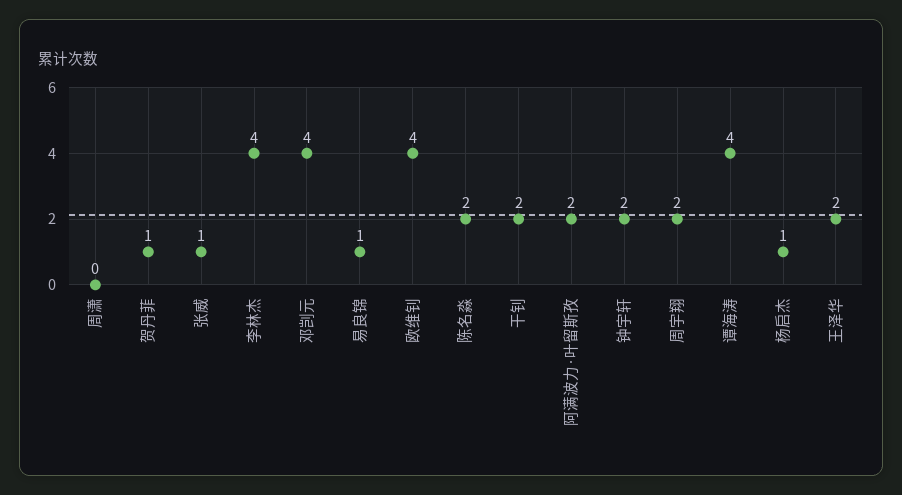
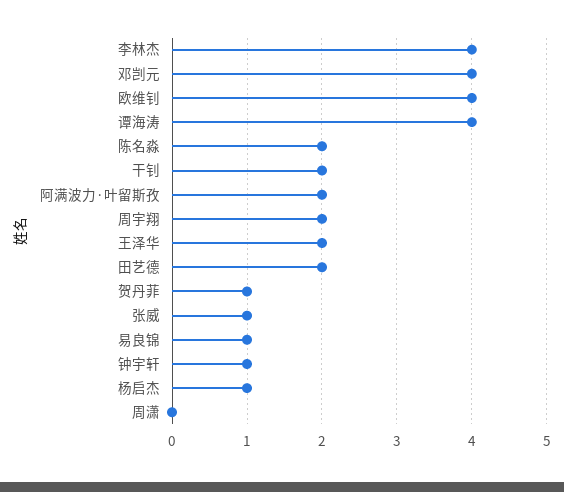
  {
    "周潇": 0,
    "贺丹菲": 1,
    "张威": 1,
    "李林杰": 4,
    "邓剀元": 4,
    "易良锦": 1,
    "欧维钊": 4,
    "陈名淼": 2,
    "干钊": 2,
    "阿满波力·叶留斯孜": 2,
-   "钟宇轩": 2,
+   "钟宇轩": 1,
    "周宇翔": 2,
    "谭海涛": 4,
    "杨启杰": 1,
-   "王泽华": 2
+   "王泽华": 2,
+   "田艺德": 2
  }

